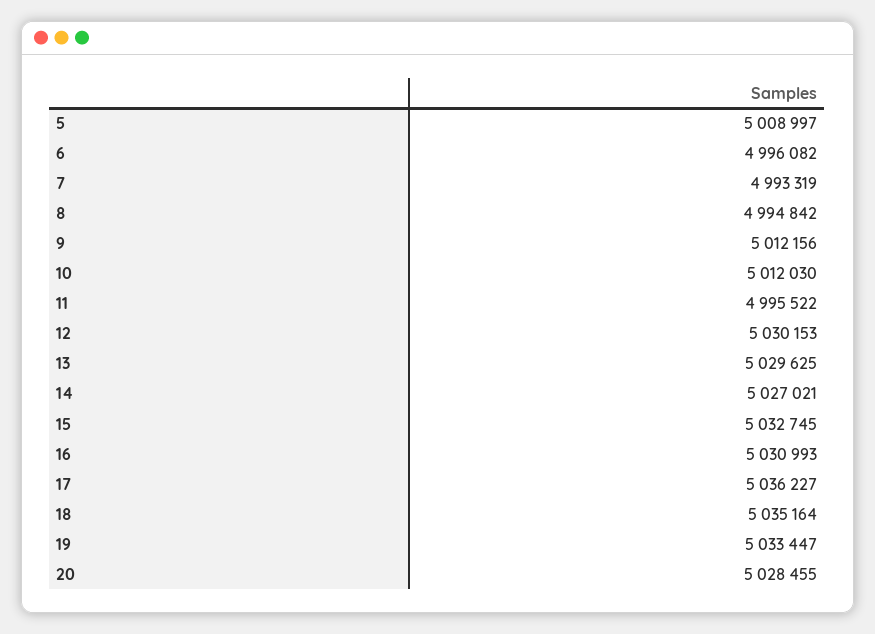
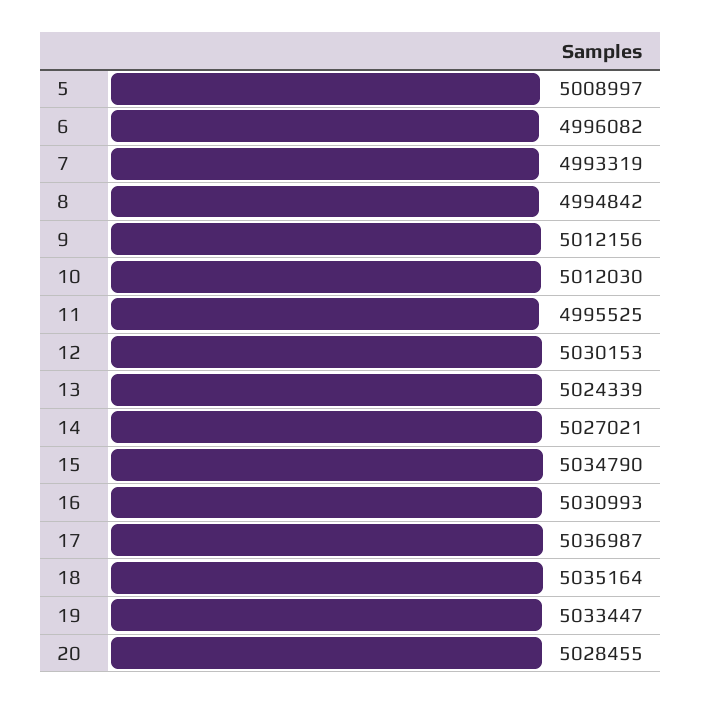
  {
    "5": 5008997,
    "6": 4996082,
    "7": 4993319,
    "8": 4994842,
    "9": 5012156,
    "10": 5012030,
-   "11": 4995522,
+   "11": 4995525,
    "12": 5030153,
-   "13": 5029625,
+   "13": 5024339,
    "14": 5027021,
-   "15": 5032745,
+   "15": 5034790,
    "16": 5030993,
-   "17": 5036227,
+   "17": 5036987,
    "18": 5035164,
    "19": 5033447,
    "20": 5028455
  }

